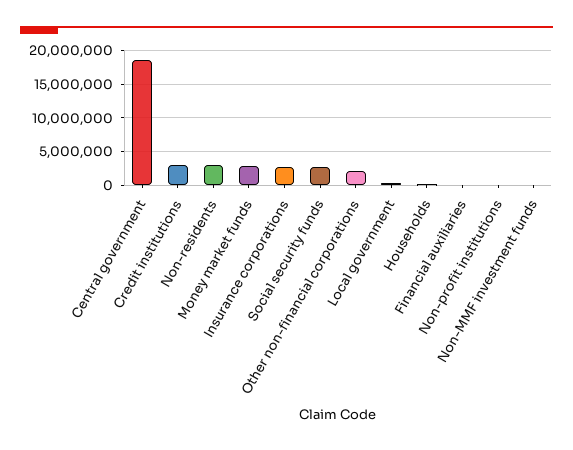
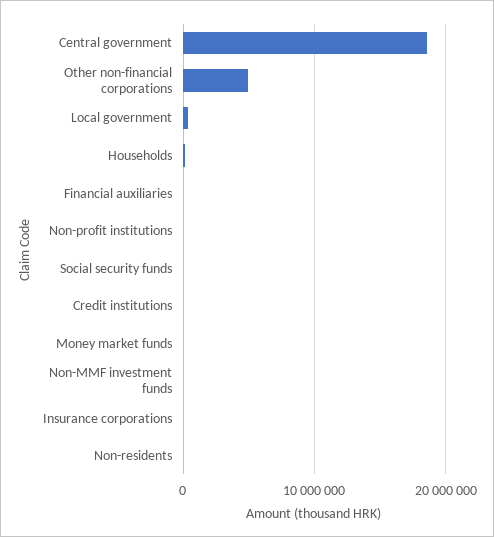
  {
    "Central government": 19000000,
-   "Credit institutions": 3000000,
+   "Credit institutions": 0,
-   "Non-residents": 3000000,
+   "Non-residents": 0,
-   "Money market funds": 3000000,
+   "Money market funds": 0,
-   "Insurance corporations": 3000000,
+   "Insurance corporations": 0,
-   "Social security funds": 3000000,
+   "Social security funds": 0,
-   "Other non-financial corporations": 2000000,
+   "Other non-financial corporations": 5000000,
    "Local government": 0,
    "Households": 0,
    "Financial auxiliaries": 0,
    "Non-profit institutions": 0,
    "Non-MMF investment funds": 0
  }

